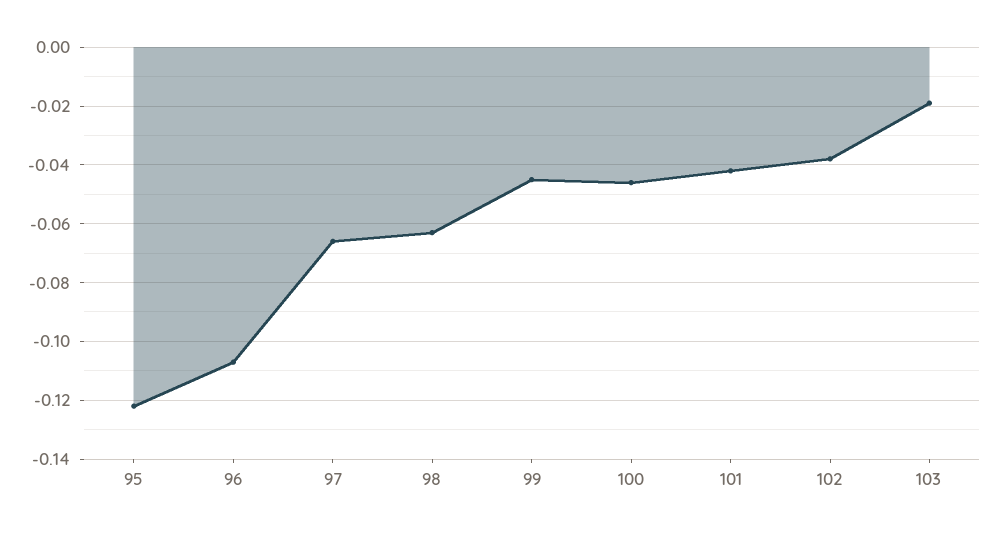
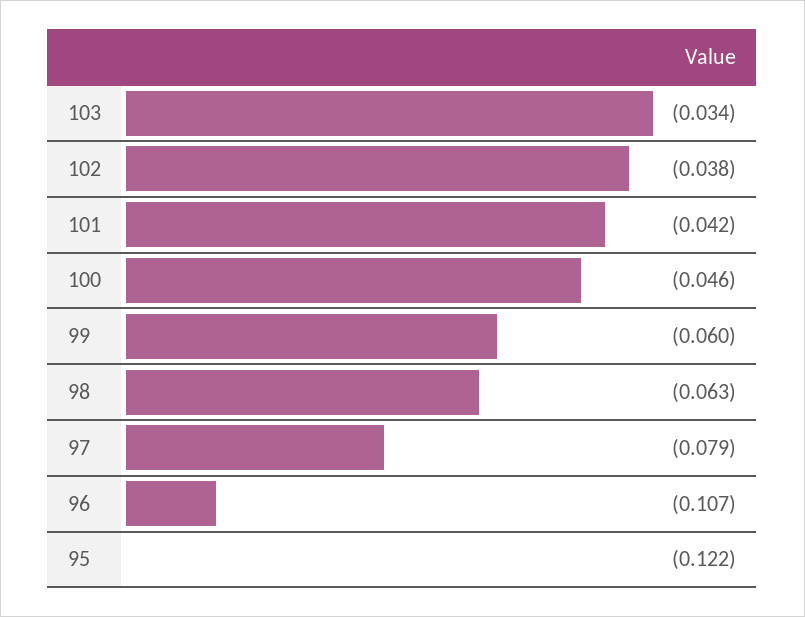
  {
    "95": -0.122,
    "96": -0.107,
-   "97": -0.065,
+   "97": -0.079,
    "98": -0.063,
-   "99": -0.045,
+   "99": -0.06,
    "100": -0.046,
    "101": -0.042,
    "102": -0.038,
-   "103": -0.02
+   "103": -0.034
  }

